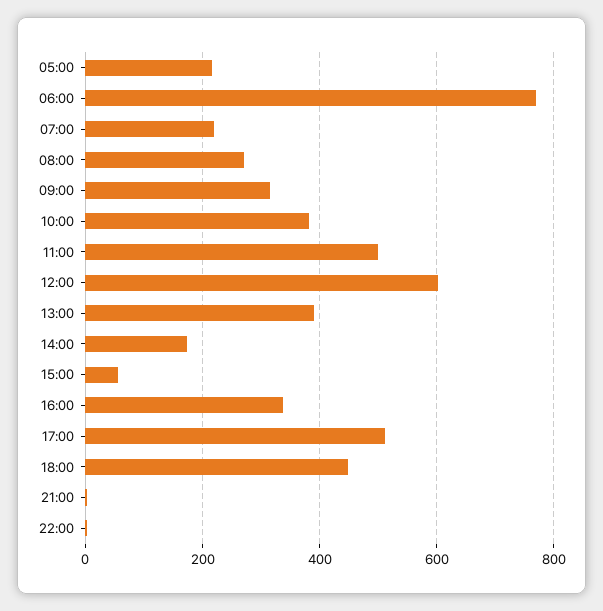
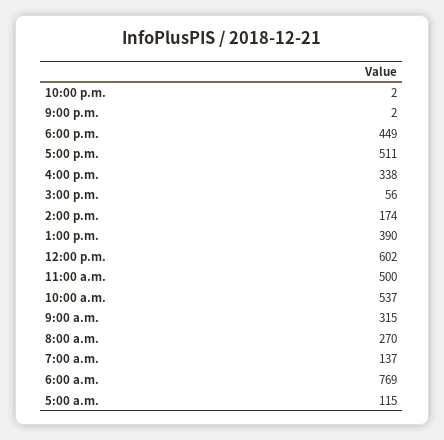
  {
-   "05:00": 220,
+   "05:00": 115,
    "06:00": 769,
-   "07:00": 220,
+   "07:00": 137,
    "08:00": 270,
    "09:00": 315,
-   "10:00": 380,
+   "10:00": 537,
    "11:00": 500,
    "12:00": 602,
    "13:00": 390,
    "14:00": 174,
    "15:00": 56,
    "16:00": 338,
    "17:00": 511,
    "18:00": 449,
    "21:00": 2,
    "22:00": 2
  }

